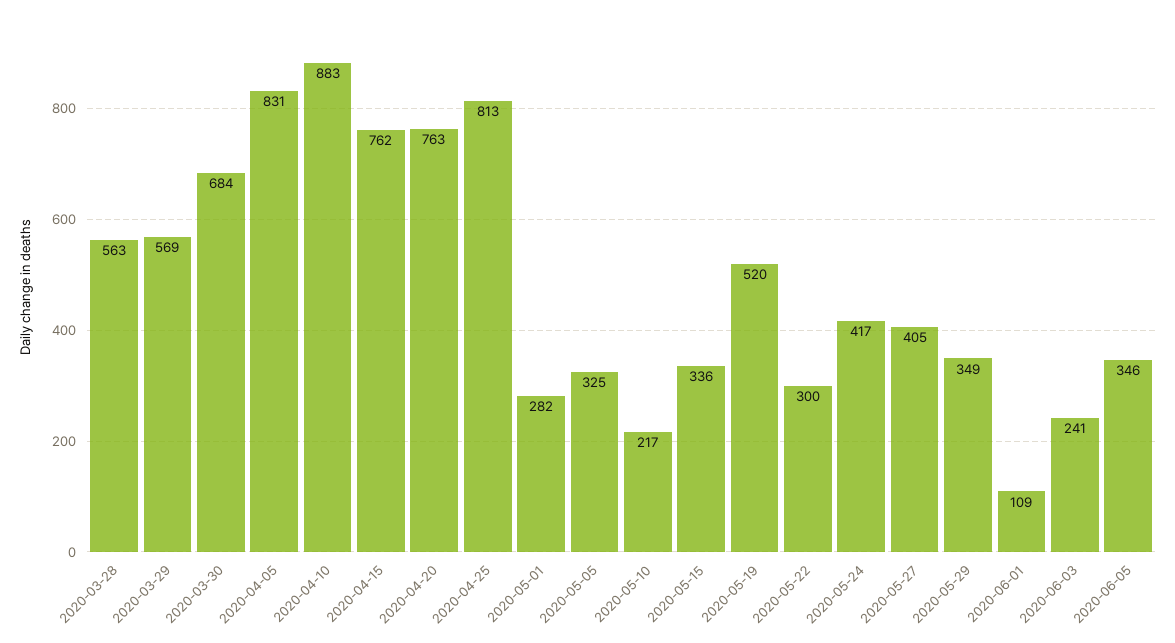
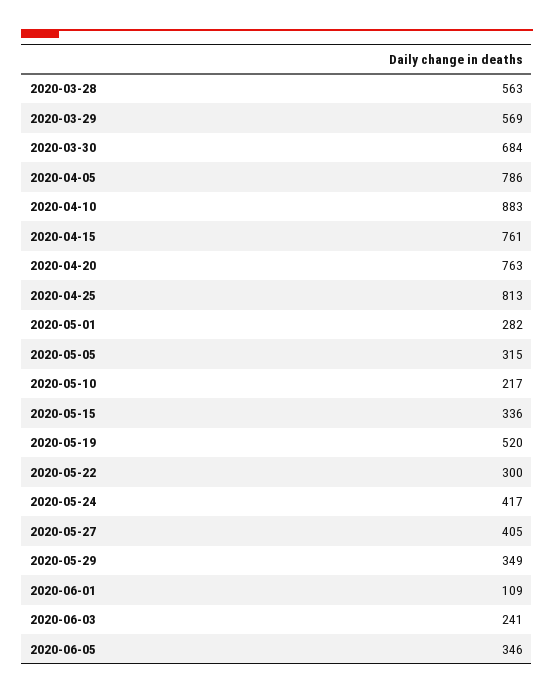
  {
    "2020-03-28": 563,
    "2020-03-29": 569,
    "2020-03-30": 684,
-   "2020-04-05": 831,
+   "2020-04-05": 786,
    "2020-04-10": 883,
-   "2020-04-15": 762,
+   "2020-04-15": 761,
    "2020-04-20": 763,
    "2020-04-25": 813,
    "2020-05-01": 282,
-   "2020-05-05": 325,
+   "2020-05-05": 315,
    "2020-05-10": 217,
    "2020-05-15": 336,
    "2020-05-19": 520,
    "2020-05-22": 300,
    "2020-05-24": 417,
    "2020-05-27": 405,
    "2020-05-29": 349,
    "2020-06-01": 109,
    "2020-06-03": 241,
    "2020-06-05": 346
  }

